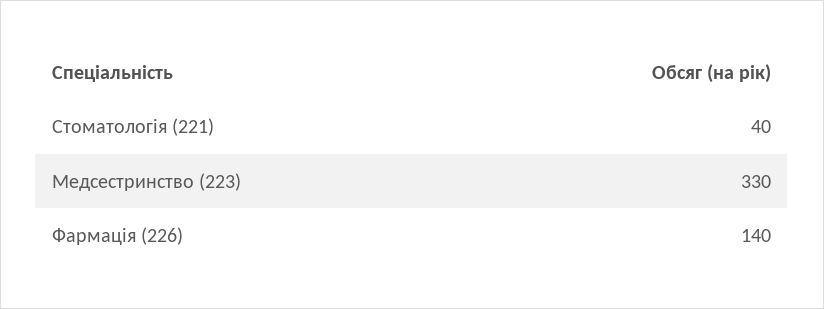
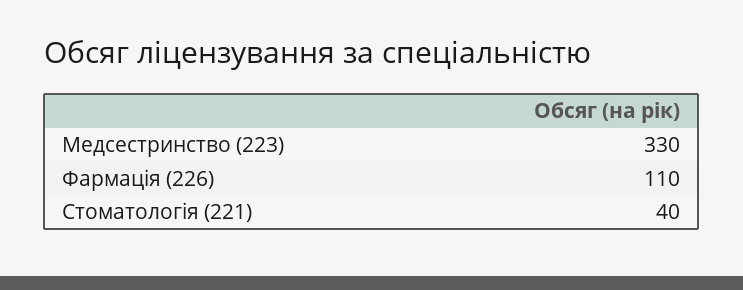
  {
    "Стоматологія (221)": 40,
    "Медсестринство (223)": 330,
-   "Фармація (226)": 140
+   "Фармація (226)": 110
  }

